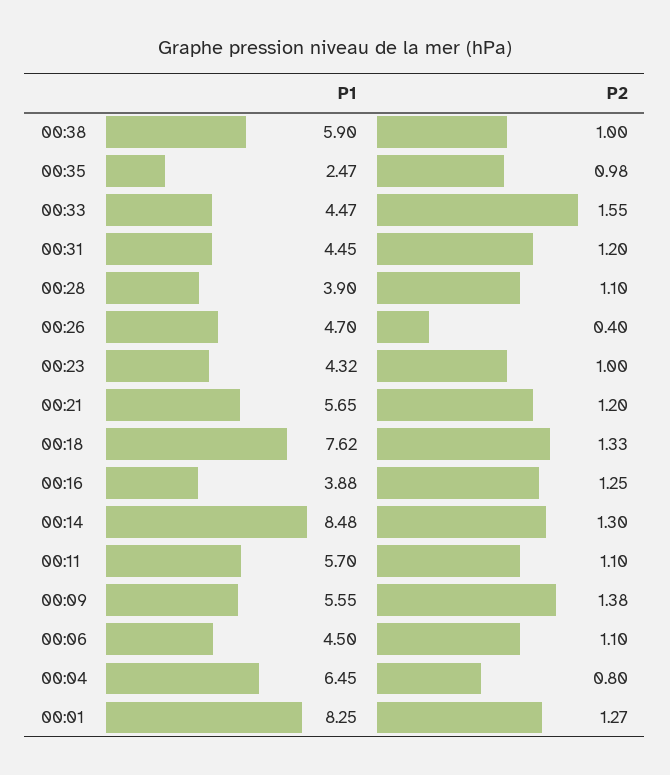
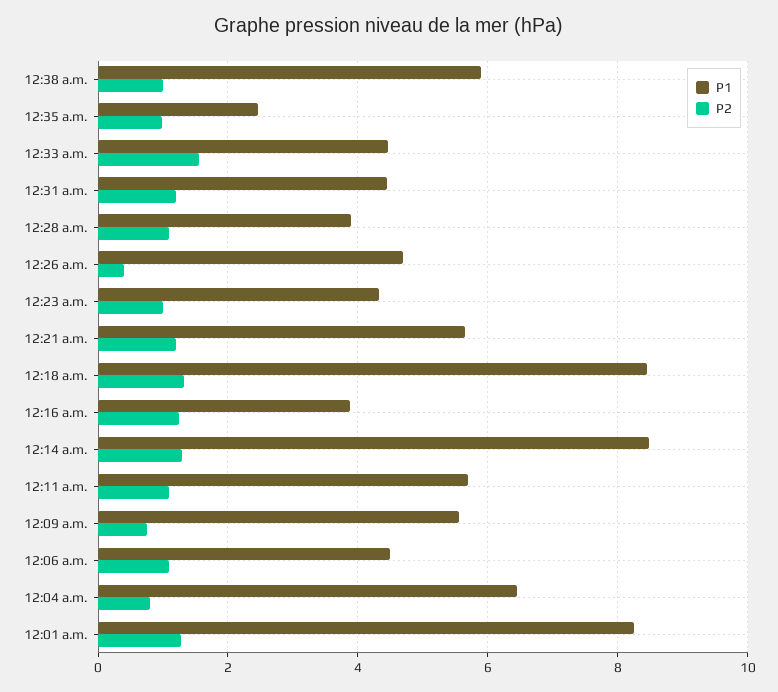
  {
    "P1": {
      "00:38": 5.9,
      "00:35": 2.47,
      "00:33": 4.47,
      "00:31": 4.45,
      "00:28": 3.9,
      "00:26": 4.7,
      "00:23": 4.32,
      "00:21": 5.65,
-     "00:18": 7.62,
+     "00:18": 8.4,
      "00:16": 3.88,
      "00:14": 8.48,
      "00:11": 5.7,
      "00:09": 5.55,
      "00:06": 4.5,
      "00:04": 6.45,
      "00:01": 8.25
    },
    "P2": {
      "00:38": 1,
      "00:35": 0.98,
      "00:33": 1.55,
      "00:31": 1.2,
      "00:28": 1.1,
      "00:26": 0.4,
      "00:23": 1,
      "00:21": 1.2,
      "00:18": 1.33,
      "00:16": 1.25,
      "00:14": 1.3,
      "00:11": 1.1,
-     "00:09": 1.38,
+     "00:09": 0.8,
      "00:06": 1.1,
      "00:04": 0.8,
      "00:01": 1.27
    }
  }

